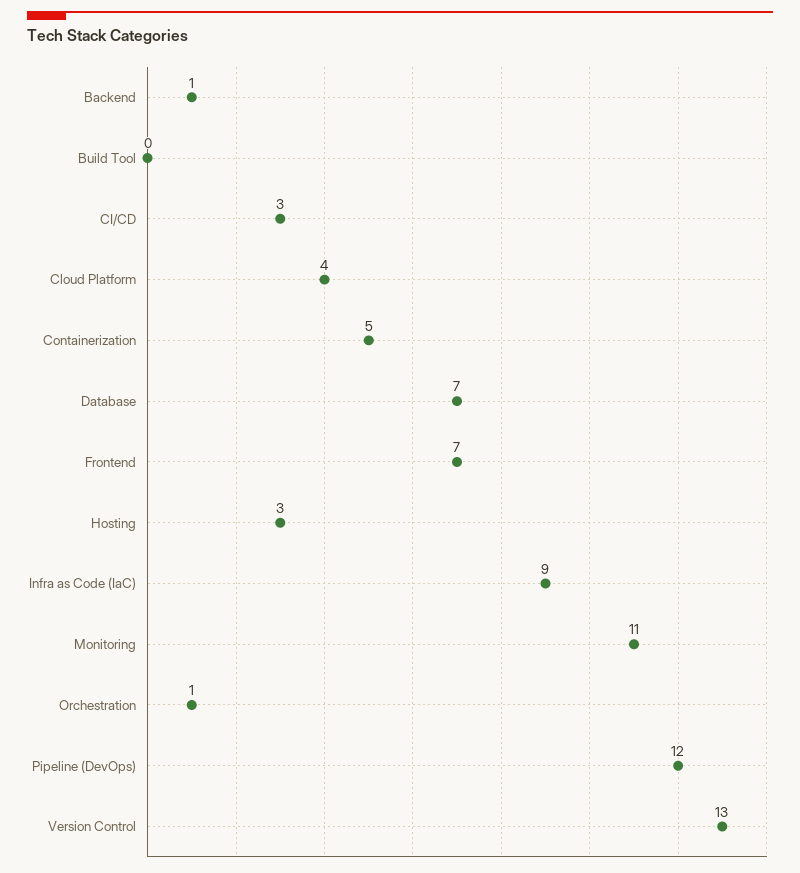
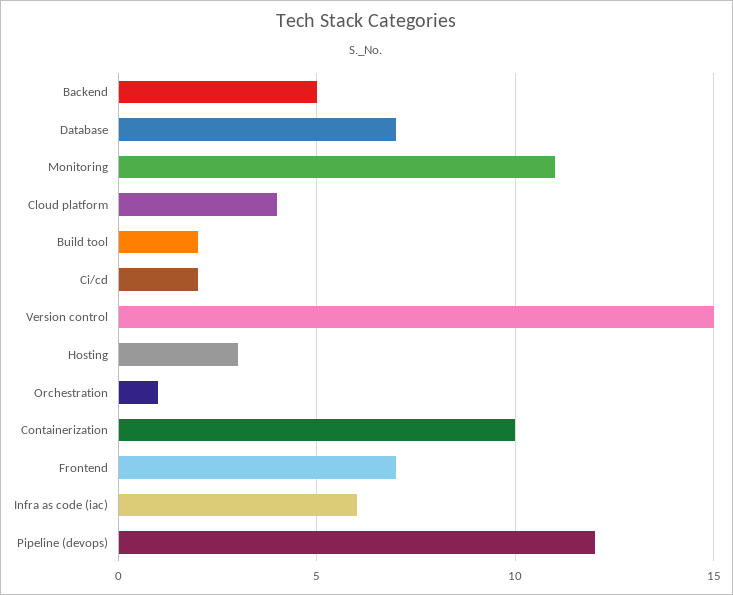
  {
-   "Backend": 1,
+   "Backend": 5,
-   "Build Tool": 0,
+   "Build Tool": 2,
-   "CI/CD": 3,
+   "CI/CD": 2,
    "Cloud Platform": 4,
-   "Containerization": 5,
+   "Containerization": 10,
    "Database": 7,
    "Frontend": 7,
    "Hosting": 3,
-   "Infra as Code (IaC)": 9,
+   "Infra as Code (IaC)": 6,
    "Monitoring": 11,
    "Orchestration": 1,
    "Pipeline (DevOps)": 12,
-   "Version Control": 13
+   "Version Control": 15
  }

